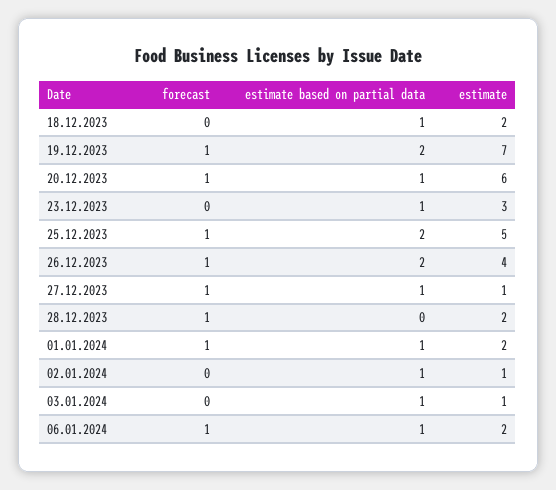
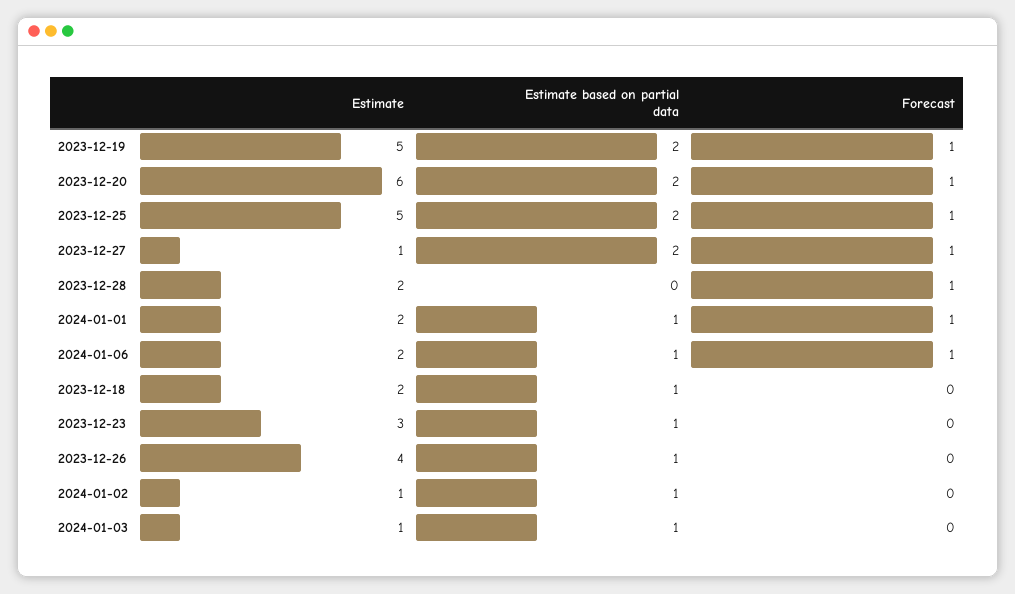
  {
    "forecast": {
      "18.12.2023": 0,
      "19.12.2023": 1,
      "20.12.2023": 1,
      "23.12.2023": 0,
      "25.12.2023": 1,
-     "26.12.2023": 1,
+     "26.12.2023": 0,
      "27.12.2023": 1,
      "28.12.2023": 1,
      "01.01.2024": 1,
      "02.01.2024": 0,
      "03.01.2024": 0,
      "06.01.2024": 1
    },
    "estimate based on partial data": {
      "18.12.2023": 1,
      "19.12.2023": 2,
-     "20.12.2023": 1,
+     "20.12.2023": 2,
      "23.12.2023": 1,
      "25.12.2023": 2,
-     "26.12.2023": 2,
+     "26.12.2023": 1,
-     "27.12.2023": 1,
+     "27.12.2023": 2,
      "28.12.2023": 0,
      "01.01.2024": 1,
      "02.01.2024": 1,
      "03.01.2024": 1,
      "06.01.2024": 1
    },
    "estimate": {
      "18.12.2023": 2,
-     "19.12.2023": 7,
+     "19.12.2023": 5,
      "20.12.2023": 6,
      "23.12.2023": 3,
      "25.12.2023": 5,
      "26.12.2023": 4,
      "27.12.2023": 1,
      "28.12.2023": 2,
      "01.01.2024": 2,
      "02.01.2024": 1,
      "03.01.2024": 1,
      "06.01.2024": 2
    }
  }

